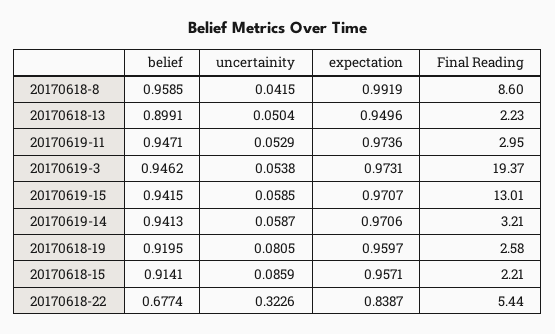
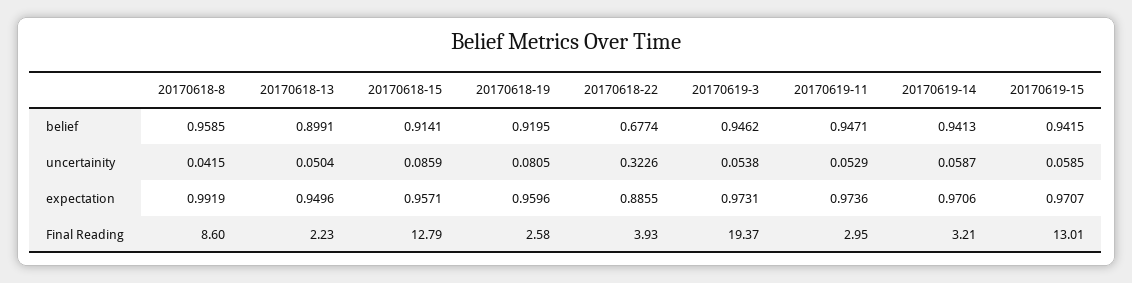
  {
    "belief": {
      "20170618-8": 0.9585,
      "20170618-13": 0.8991,
      "20170619-11": 0.9471,
      "20170619-3": 0.9462,
      "20170619-15": 0.9415,
      "20170619-14": 0.9413,
      "20170618-19": 0.9195,
      "20170618-15": 0.9141,
      "20170618-22": 0.6774
    },
    "uncertainity": {
      "20170618-8": 0.0415,
      "20170618-13": 0.0504,
      "20170619-11": 0.0529,
      "20170619-3": 0.0538,
      "20170619-15": 0.0585,
      "20170619-14": 0.0587,
      "20170618-19": 0.0805,
      "20170618-15": 0.0859,
      "20170618-22": 0.3226
    },
    "expectation": {
      "20170618-8": 0.9919,
      "20170618-13": 0.9496,
      "20170619-11": 0.9736,
      "20170619-3": 0.9731,
      "20170619-15": 0.9707,
      "20170619-14": 0.9706,
-     "20170618-19": 0.9597,
+     "20170618-19": 0.9596,
      "20170618-15": 0.9571,
-     "20170618-22": 0.8387
+     "20170618-22": 0.8855
    },
    "Final Reading": {
      "20170618-8": 8.6,
      "20170618-13": 2.23,
      "20170619-11": 2.95,
      "20170619-3": 19.37,
      "20170619-15": 13.01,
      "20170619-14": 3.21,
      "20170618-19": 2.58,
-     "20170618-15": 2.21,
+     "20170618-15": 12.79,
-     "20170618-22": 5.44
+     "20170618-22": 3.93
    }
  }

